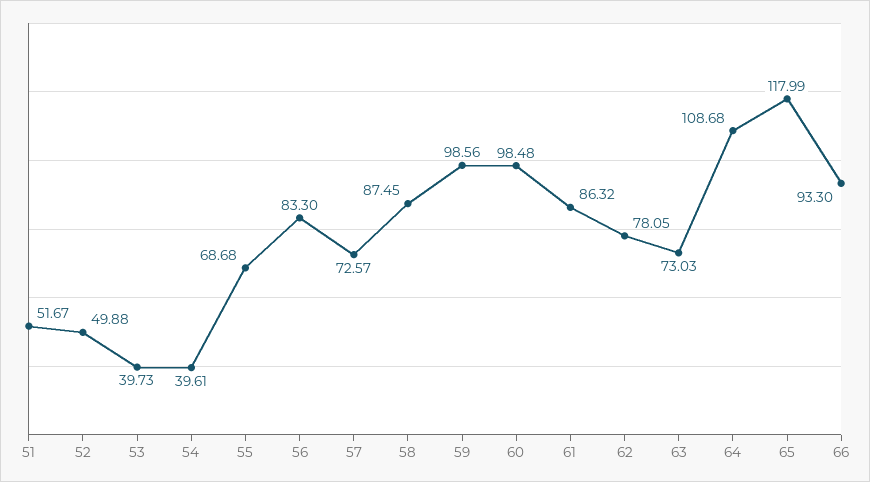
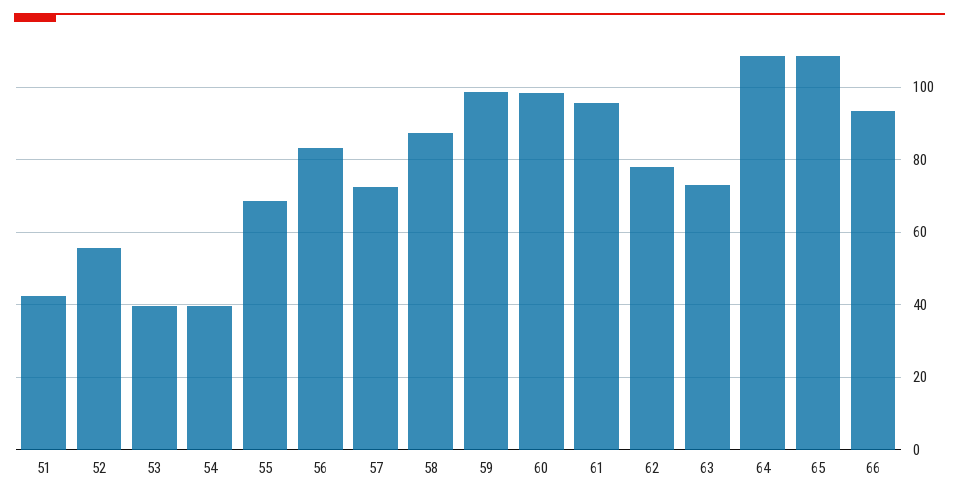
  {
-   "51": 51.67,
+   "51": 42,
-   "52": 49.88,
+   "52": 56,
    "53": 39.73,
    "54": 39.61,
    "55": 68.68,
    "56": 83.3,
    "57": 72.57,
    "58": 87.45,
    "59": 98.56,
    "60": 98.48,
-   "61": 86.32,
+   "61": 96,
    "62": 78.05,
    "63": 73.03,
    "64": 108.68,
-   "65": 117.99,
+   "65": 108,
    "66": 93.3
  }

